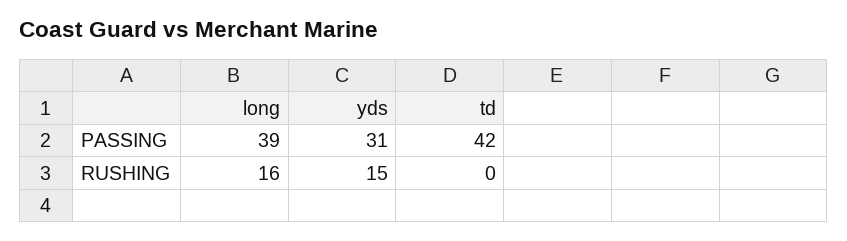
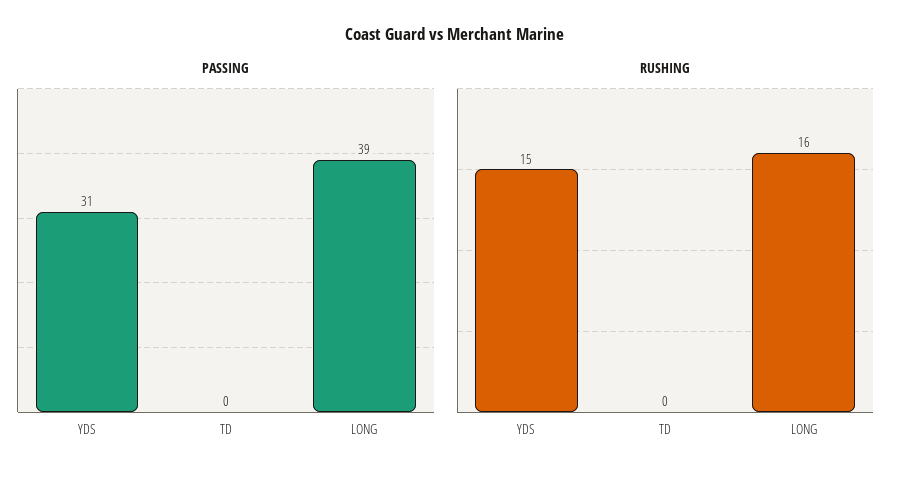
  {
    "PASSING": {
      "long": 39,
      "yds": 31,
-     "td": 42
+     "td": 0
    },
    "RUSHING": {
      "long": 16,
      "yds": 15,
      "td": 0
    }
  }

